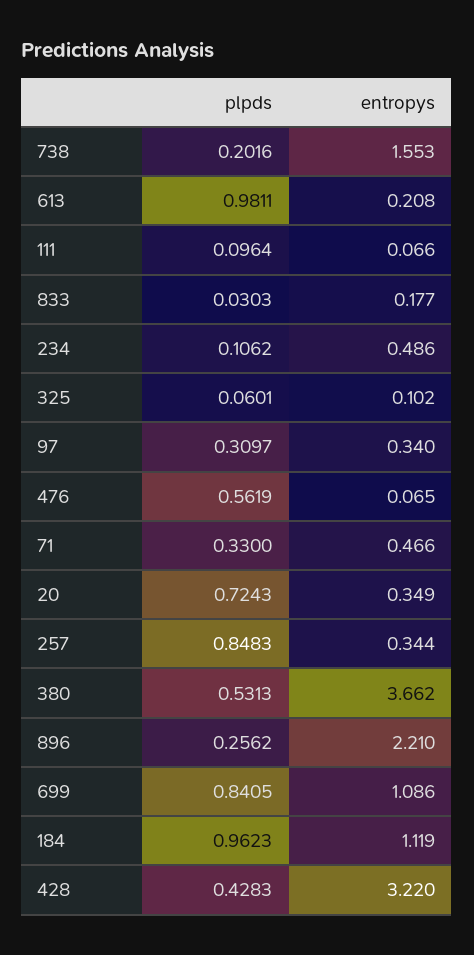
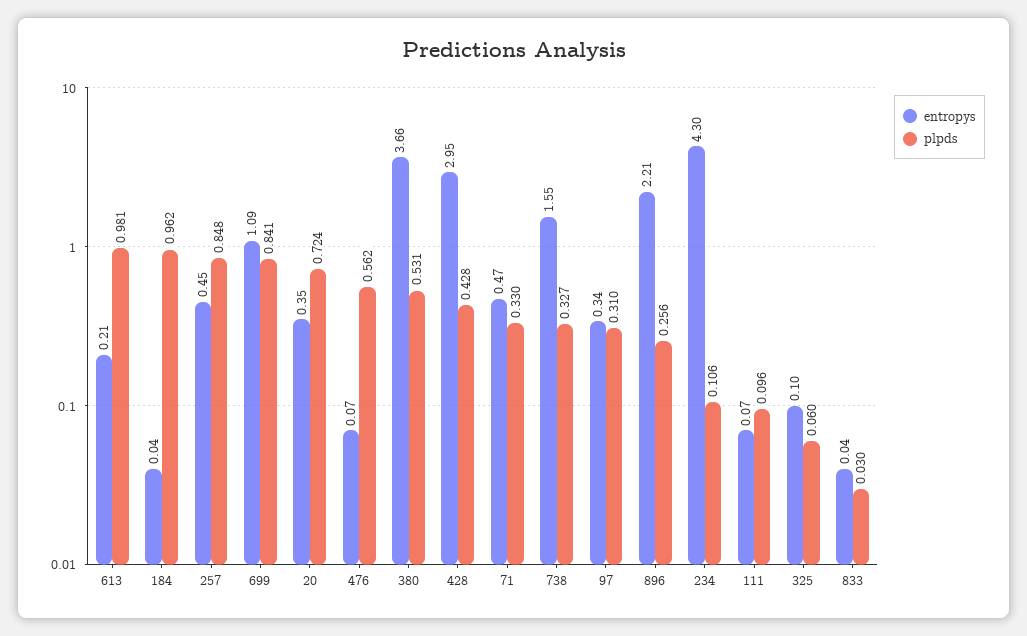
  {
    "plpds": {
-     "738": 0.2016,
+     "738": 0.327,
      "613": 0.9811,
      "111": 0.0964,
      "833": 0.0303,
      "234": 0.1062,
      "325": 0.0601,
      "97": 0.3097,
      "476": 0.5619,
      "71": 0.33,
      "20": 0.7243,
      "257": 0.8483,
      "380": 0.5313,
      "896": 0.2562,
      "699": 0.8405,
      "184": 0.9623,
      "428": 0.4283
    },
    "entropys": {
      "738": 1.553,
      "613": 0.208,
      "111": 0.066,
-     "833": 0.177,
+     "833": 0.04,
-     "234": 0.486,
+     "234": 4.3,
      "325": 0.102,
      "97": 0.34,
      "476": 0.065,
      "71": 0.466,
      "20": 0.349,
-     "257": 0.344,
+     "257": 0.45,
      "380": 3.662,
      "896": 2.21,
      "699": 1.086,
-     "184": 1.119,
+     "184": 0.04,
-     "428": 3.22
+     "428": 2.95
    }
  }

